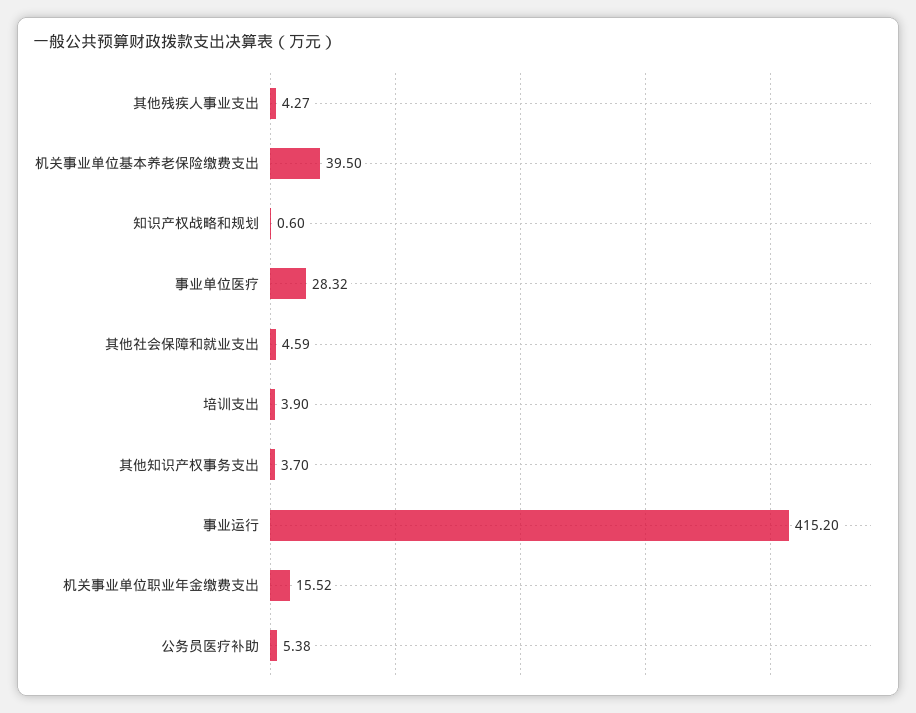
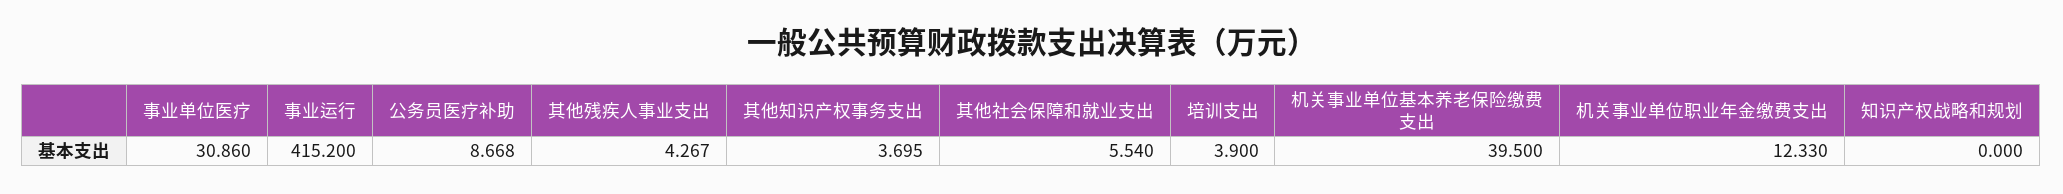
  {
    "其他残疾人事业支出": 4.267,
    "机关事业单位基本养老保险缴费支出": 39.5,
-   "知识产权战略和规划": 0.6,
+   "知识产权战略和规划": 0,
-   "事业单位医疗": 28.32,
+   "事业单位医疗": 30.86,
-   "其他社会保障和就业支出": 4.59,
+   "其他社会保障和就业支出": 5.54,
    "培训支出": 3.9,
    "其他知识产权事务支出": 3.695,
    "事业运行": 415.2,
-   "机关事业单位职业年金缴费支出": 15.52,
+   "机关事业单位职业年金缴费支出": 12.33,
-   "公务员医疗补助": 5.38
+   "公务员医疗补助": 8.668
  }

